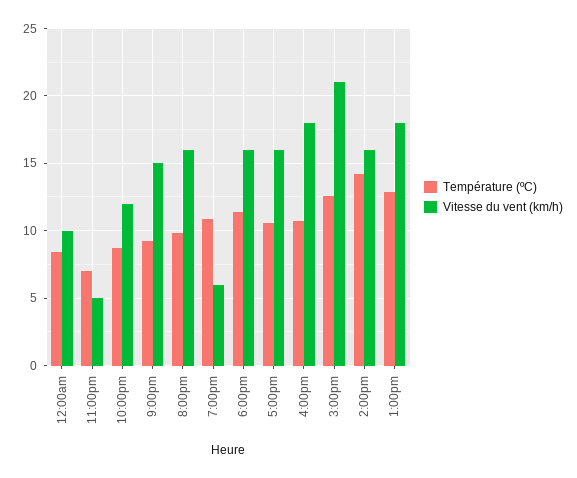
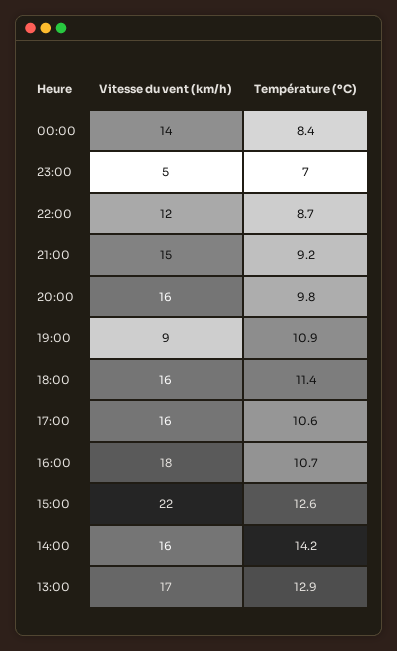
  {
    "Température (ºC)": {
      "12:00am": 8.4,
      "11:00pm": 7,
      "10:00pm": 8.7,
      "9:00pm": 9.2,
      "8:00pm": 9.8,
      "7:00pm": 10.9,
      "6:00pm": 11.4,
      "5:00pm": 10.6,
      "4:00pm": 10.7,
      "3:00pm": 12.6,
      "2:00pm": 14.2,
      "1:00pm": 12.9
    },
    "Vitesse du vent (km/h)": {
-     "12:00am": 10,
+     "12:00am": 14,
      "11:00pm": 5,
      "10:00pm": 12,
      "9:00pm": 15,
      "8:00pm": 16,
-     "7:00pm": 6,
+     "7:00pm": 9,
      "6:00pm": 16,
      "5:00pm": 16,
      "4:00pm": 18,
-     "3:00pm": 21,
+     "3:00pm": 22,
      "2:00pm": 16,
-     "1:00pm": 18
+     "1:00pm": 17
    }
  }

